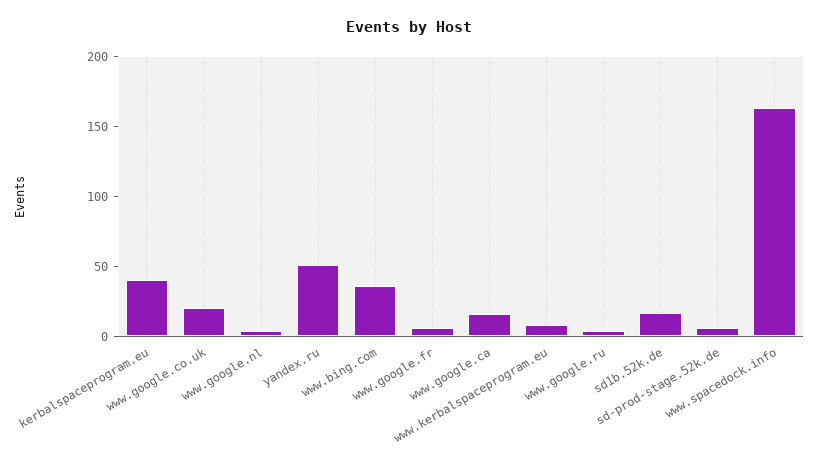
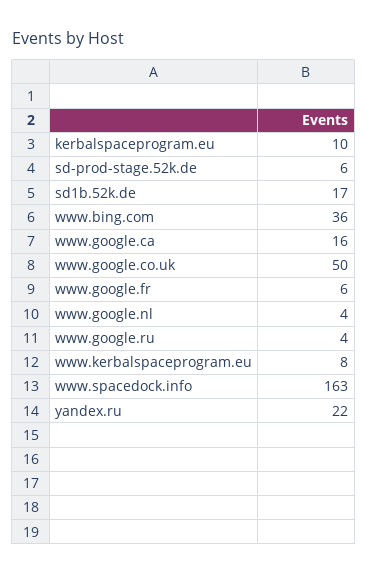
  {
-   "kerbalspaceprogram.eu": 40,
+   "kerbalspaceprogram.eu": 10,
-   "www.google.co.uk": 20,
+   "www.google.co.uk": 50,
    "www.google.nl": 4,
-   "yandex.ru": 50,
+   "yandex.ru": 22,
    "www.bing.com": 36,
    "www.google.fr": 6,
    "www.google.ca": 16,
    "www.kerbalspaceprogram.eu": 8,
    "www.google.ru": 4,
    "sd1b.52k.de": 17,
    "sd-prod-stage.52k.de": 6,
    "www.spacedock.info": 163
  }

